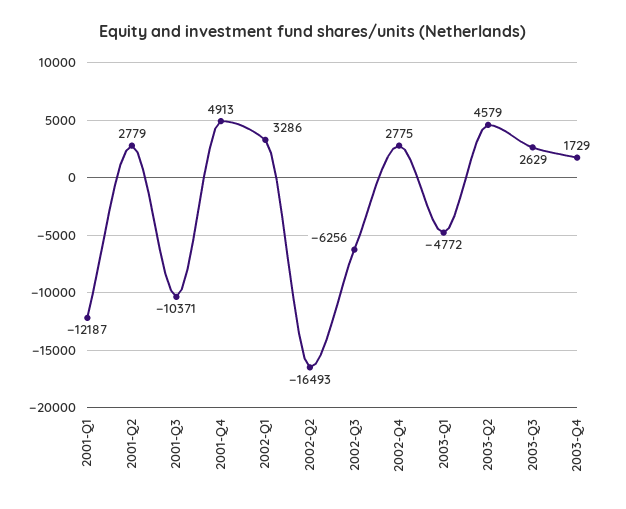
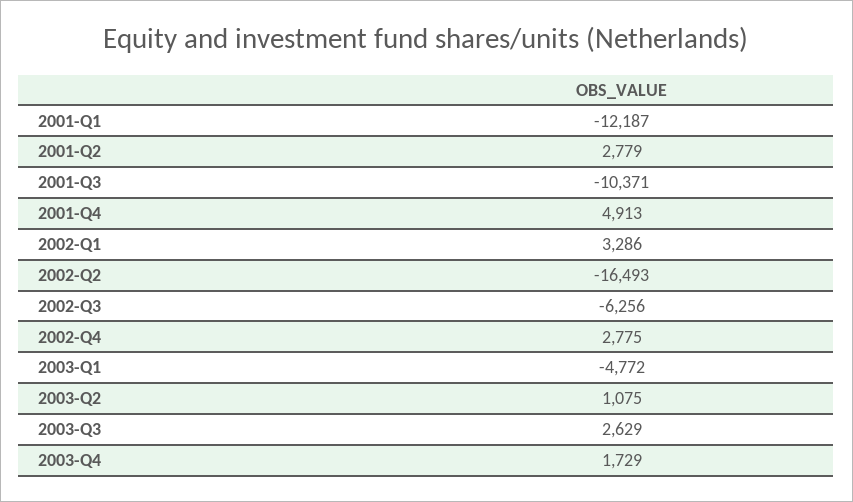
  {
    "2001-Q1": -12187,
    "2001-Q2": 2779,
    "2001-Q3": -10371,
    "2001-Q4": 4913,
    "2002-Q1": 3286,
    "2002-Q2": -16493,
    "2002-Q3": -6256,
    "2002-Q4": 2775,
    "2003-Q1": -4772,
-   "2003-Q2": 4579,
+   "2003-Q2": 1075,
    "2003-Q3": 2629,
    "2003-Q4": 1729
  }

